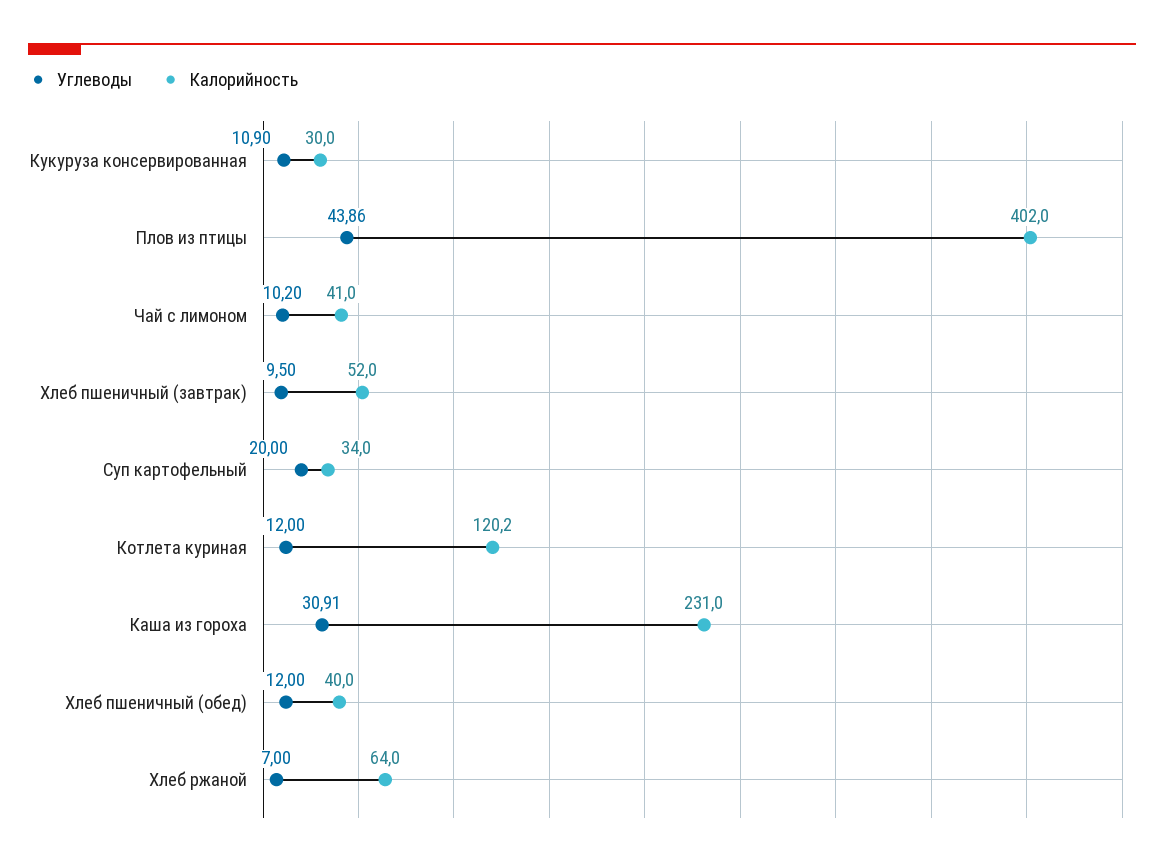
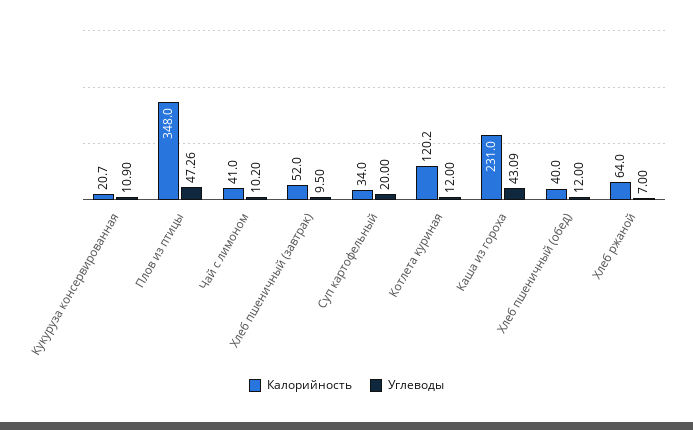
  {
    "Углеводы": {
      "Кукуруза консервированная": 10.9,
-     "Плов из птицы": 43.86,
+     "Плов из птицы": 47.26,
      "Чай с лимоном": 10.2,
      "Хлеб пшеничный (завтрак)": 9.5,
      "Суп картофельный": 20,
      "Котлета куриная": 12,
-     "Каша из гороха": 30.91,
+     "Каша из гороха": 43.09,
      "Хлеб пшеничный (обед)": 12,
      "Хлеб ржаной": 7
    },
    "Калорийность": {
-     "Кукуруза консервированная": 30,
+     "Кукуруза консервированная": 20.7,
-     "Плов из птицы": 402,
+     "Плов из птицы": 348,
      "Чай с лимоном": 41,
      "Хлеб пшеничный (завтрак)": 52,
      "Суп картофельный": 34,
      "Котлета куриная": 120.2,
      "Каша из гороха": 231,
      "Хлеб пшеничный (обед)": 40,
      "Хлеб ржаной": 64
    }
  }

